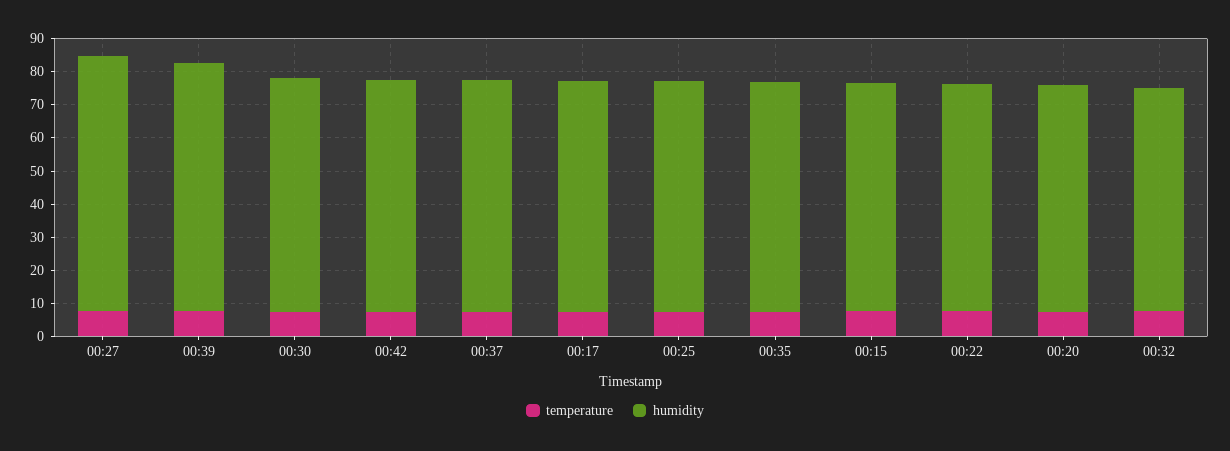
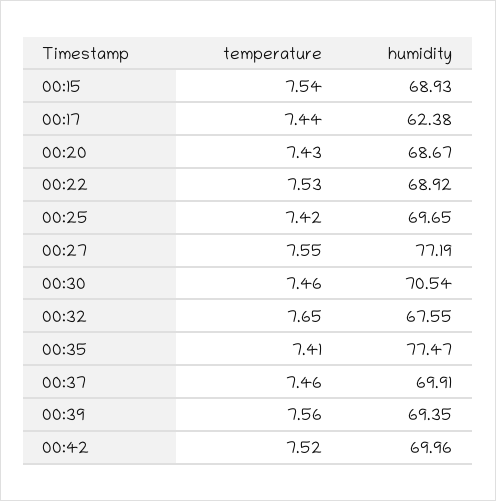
  {
    "temperature": {
      "00:27": 7.55,
      "00:39": 7.56,
      "00:30": 7.46,
      "00:42": 7.52,
      "00:37": 7.46,
      "00:17": 7.44,
      "00:25": 7.42,
      "00:35": 7.41,
      "00:15": 7.54,
      "00:22": 7.53,
      "00:20": 7.43,
      "00:32": 7.65
    },
    "humidity": {
      "00:27": 77.19,
-     "00:39": 75,
+     "00:39": 69.35,
      "00:30": 70.54,
      "00:42": 69.96,
      "00:37": 69.91,
-     "00:17": 70,
+     "00:17": 62.38,
      "00:25": 69.65,
-     "00:35": 70,
+     "00:35": 77.47,
      "00:15": 68.93,
      "00:22": 68.92,
      "00:20": 68.67,
      "00:32": 67.55
    }
  }

